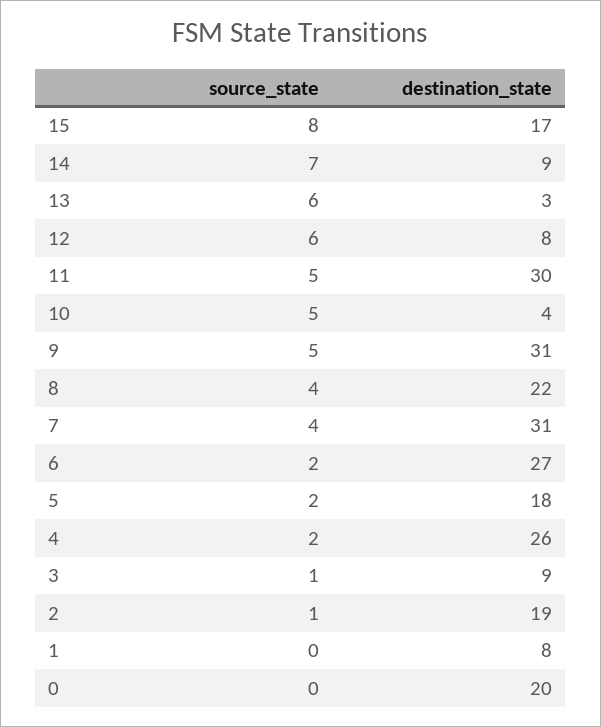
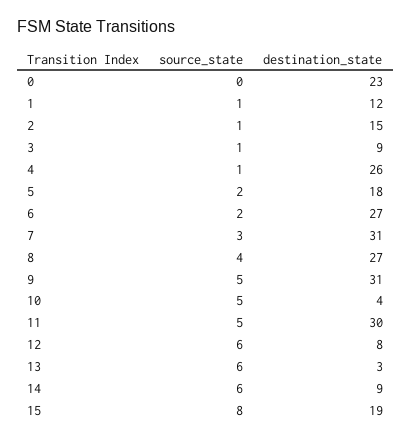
  {
    "source_state": {
      "15": 8,
-     "14": 7,
+     "14": 6,
      "13": 6,
      "12": 6,
      "11": 5,
      "10": 5,
      "9": 5,
      "8": 4,
-     "7": 4,
+     "7": 3,
      "6": 2,
      "5": 2,
-     "4": 2,
+     "4": 1,
      "3": 1,
      "2": 1,
-     "1": 0,
+     "1": 1,
      "0": 0
    },
    "destination_state": {
-     "15": 17,
+     "15": 19,
      "14": 9,
      "13": 3,
      "12": 8,
      "11": 30,
      "10": 4,
      "9": 31,
-     "8": 22,
+     "8": 27,
      "7": 31,
      "6": 27,
      "5": 18,
      "4": 26,
      "3": 9,
-     "2": 19,
+     "2": 15,
-     "1": 8,
+     "1": 12,
-     "0": 20
+     "0": 23
    }
  }

